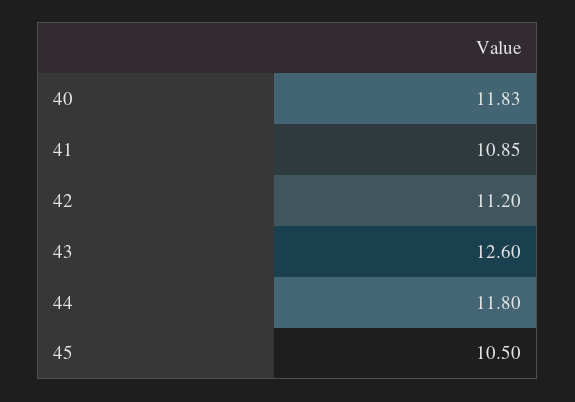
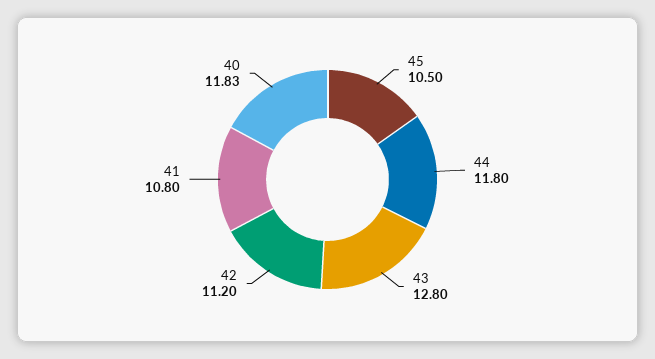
  {
    "40": 11.83,
-   "41": 10.85,
+   "41": 10.8,
    "42": 11.2,
-   "43": 12.6,
+   "43": 12.8,
    "44": 11.8,
    "45": 10.5
  }

